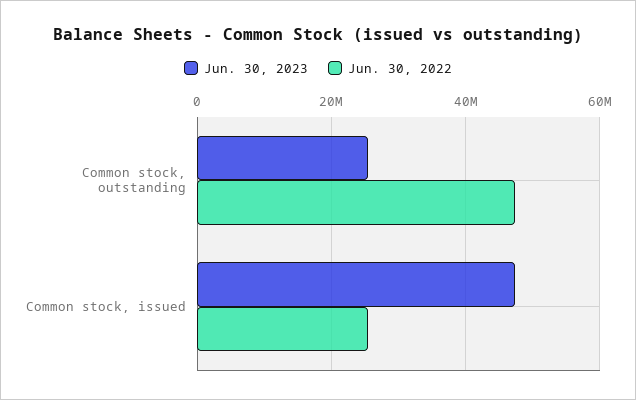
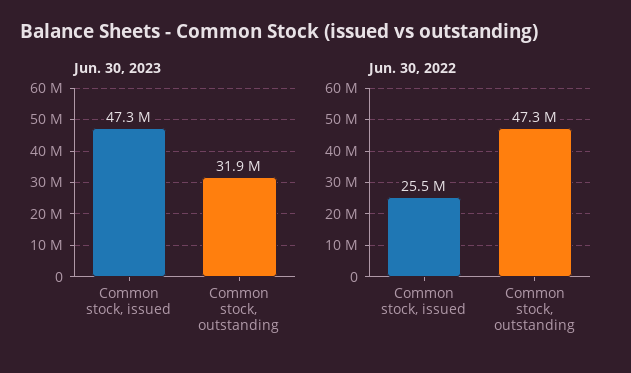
  {
    "Jun. 30, 2023": {
-     "Common stock, outstanding": 26000000,
+     "Common stock, outstanding": 31900000,
      "Common stock, issued": 47300000
    },
    "Jun. 30, 2022": {
      "Common stock, outstanding": 47300000,
      "Common stock, issued": 25500000
    }
  }

